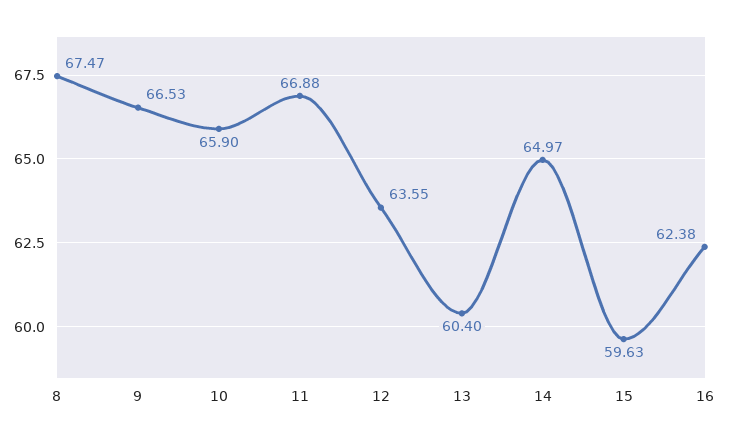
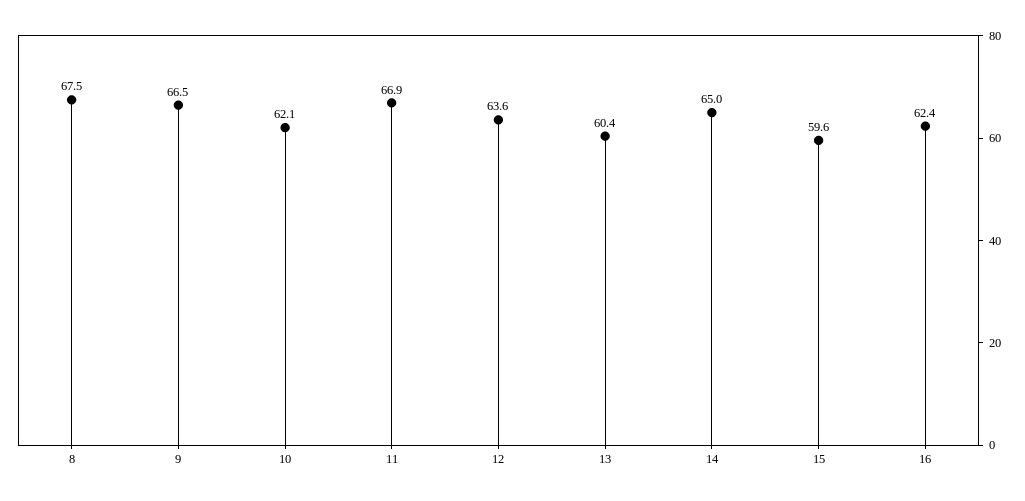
  {
    "8": 67.47,
    "9": 66.53,
-   "10": 65.9,
+   "10": 62.1,
    "11": 66.88,
    "12": 63.55,
    "13": 60.4,
    "14": 64.97,
    "15": 59.63,
    "16": 62.38
  }

